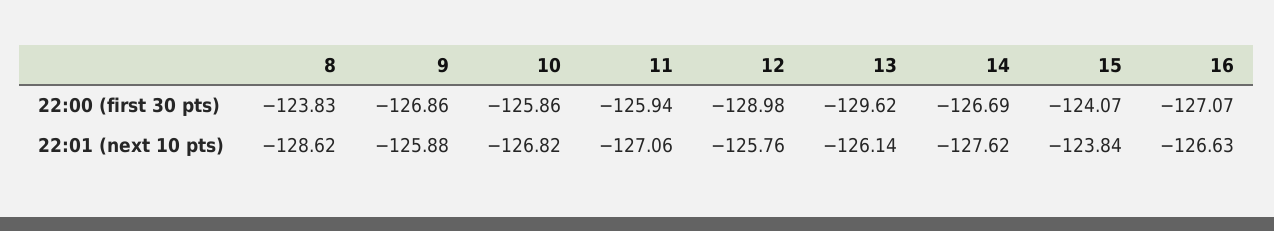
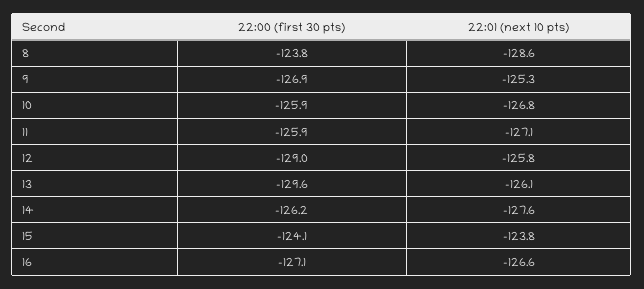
  {
    "8": {
      "22:00 (first 30 pts)": -123.83,
      "22:01 (next 10 pts)": -128.62
    },
    "9": {
      "22:00 (first 30 pts)": -126.86,
-     "22:01 (next 10 pts)": -125.88
+     "22:01 (next 10 pts)": -125.3
    },
    "10": {
      "22:00 (first 30 pts)": -125.86,
      "22:01 (next 10 pts)": -126.82
    },
    "11": {
      "22:00 (first 30 pts)": -125.94,
      "22:01 (next 10 pts)": -127.06
    },
    "12": {
      "22:00 (first 30 pts)": -128.98,
      "22:01 (next 10 pts)": -125.76
    },
    "13": {
      "22:00 (first 30 pts)": -129.62,
      "22:01 (next 10 pts)": -126.14
    },
    "14": {
-     "22:00 (first 30 pts)": -126.69,
+     "22:00 (first 30 pts)": -126.2,
      "22:01 (next 10 pts)": -127.62
    },
    "15": {
      "22:00 (first 30 pts)": -124.07,
      "22:01 (next 10 pts)": -123.84
    },
    "16": {
      "22:00 (first 30 pts)": -127.07,
      "22:01 (next 10 pts)": -126.63
    }
  }

